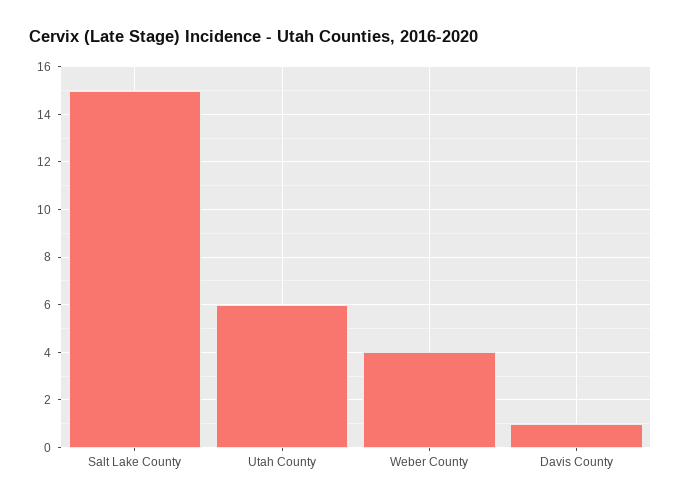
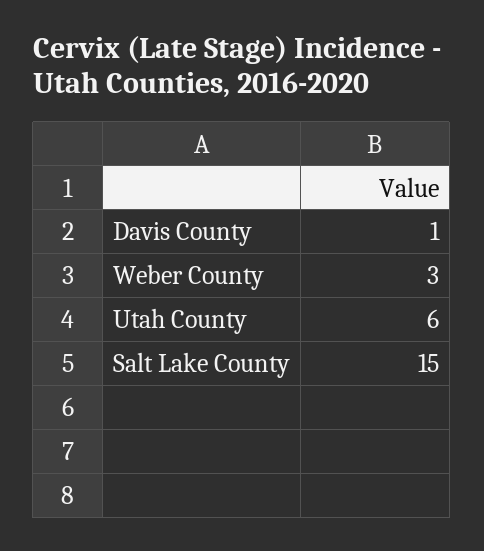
  {
    "Salt Lake County": 15,
    "Utah County": 6,
-   "Weber County": 4,
+   "Weber County": 3,
    "Davis County": 1
  }

